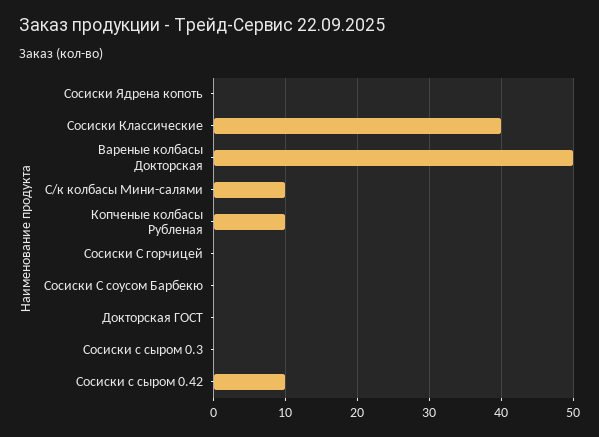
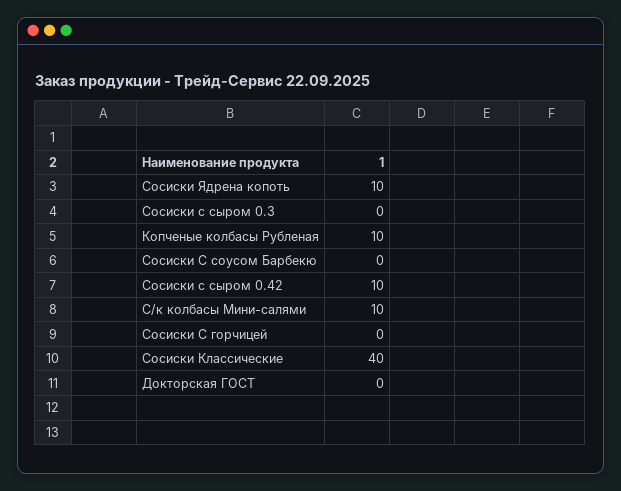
  {
-   "Сосиски Ядрена копоть": 0,
+   "Сосиски Ядрена копоть": 10,
    "Сосиски Классические": 40,
-   "Вареные колбасы Докторская": 50,
    "С/к колбасы Мини-салями": 10,
    "Копченые колбасы Рубленая": 10,
    "Сосиски С горчицей": 0,
    "Сосиски С соусом Барбекю": 0,
    "Докторская ГОСТ": 0,
    "Сосиски с сыром 0.3": 0,
    "Сосиски с сыром 0.42": 10
  }

